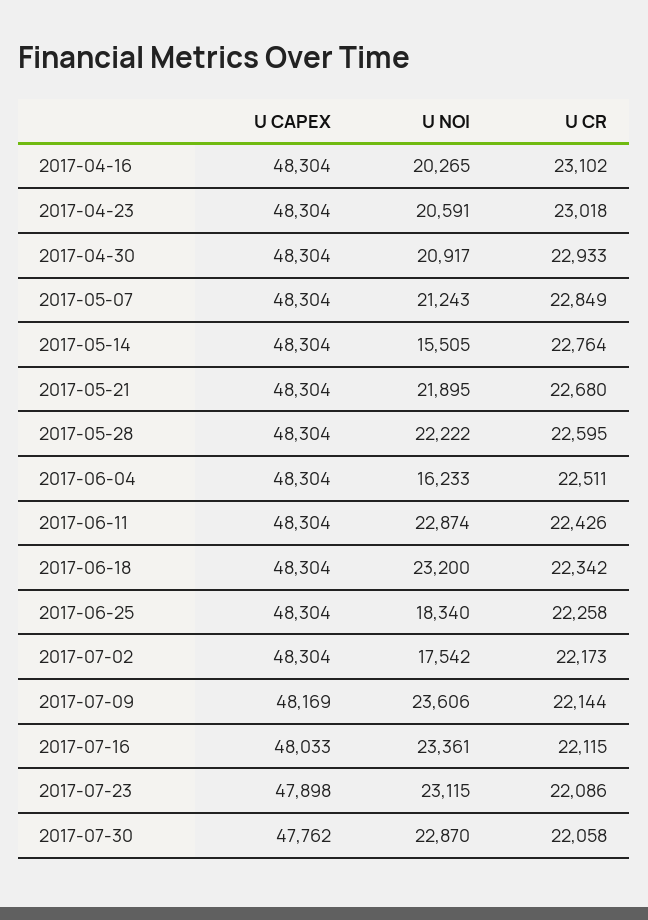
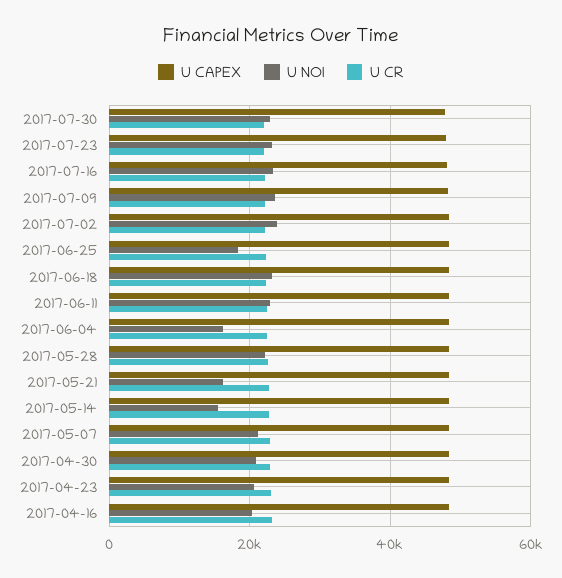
  {
    "U CAPEX": {
      "2017-04-16": 48304,
      "2017-04-23": 48304,
      "2017-04-30": 48304,
      "2017-05-07": 48304,
      "2017-05-14": 48304,
      "2017-05-21": 48304,
      "2017-05-28": 48304,
      "2017-06-04": 48304,
      "2017-06-11": 48304,
      "2017-06-18": 48304,
      "2017-06-25": 48304,
      "2017-07-02": 48304,
      "2017-07-09": 48169,
      "2017-07-16": 48033,
      "2017-07-23": 47898,
      "2017-07-30": 47762
    },
    "U NOI": {
      "2017-04-16": 20265,
      "2017-04-23": 20591,
      "2017-04-30": 20917,
      "2017-05-07": 21243,
      "2017-05-14": 15505,
-     "2017-05-21": 21895,
+     "2017-05-21": 16000,
      "2017-05-28": 22222,
      "2017-06-04": 16233,
      "2017-06-11": 22874,
      "2017-06-18": 23200,
      "2017-06-25": 18340,
-     "2017-07-02": 17542,
+     "2017-07-02": 24000,
      "2017-07-09": 23606,
      "2017-07-16": 23361,
      "2017-07-23": 23115,
      "2017-07-30": 22870
    },
    "U CR": {
      "2017-04-16": 23102,
      "2017-04-23": 23018,
      "2017-04-30": 22933,
      "2017-05-07": 22849,
      "2017-05-14": 22764,
      "2017-05-21": 22680,
      "2017-05-28": 22595,
      "2017-06-04": 22511,
      "2017-06-11": 22426,
      "2017-06-18": 22342,
      "2017-06-25": 22258,
      "2017-07-02": 22173,
      "2017-07-09": 22144,
      "2017-07-16": 22115,
      "2017-07-23": 22086,
      "2017-07-30": 22058
    }
  }

